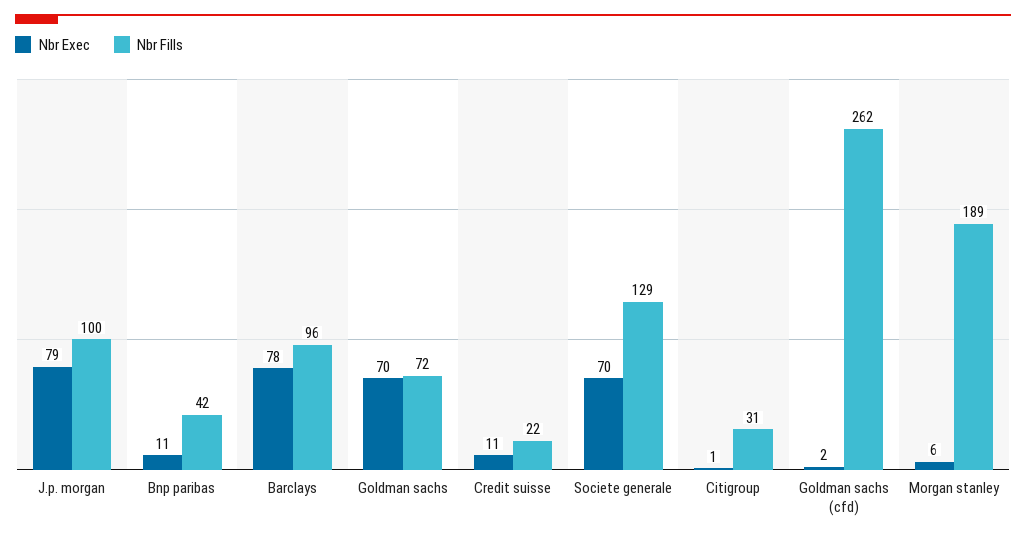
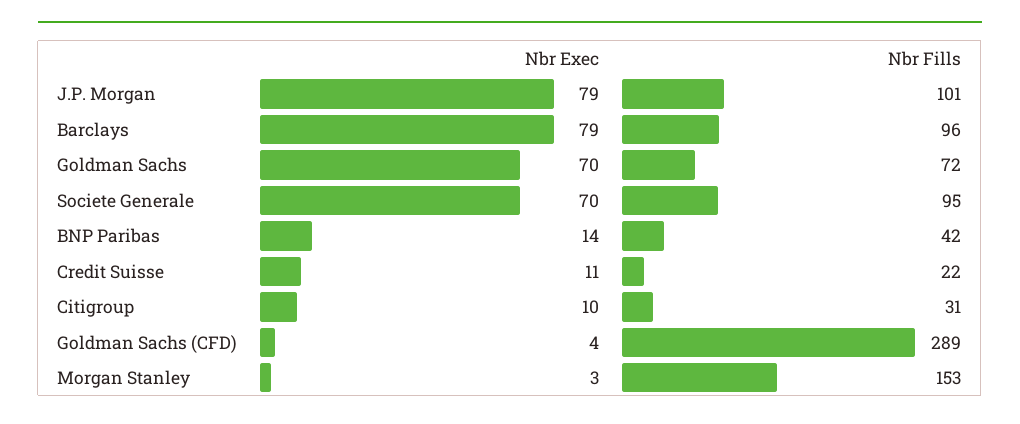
  {
    "Nbr Exec": {
      "J.p. morgan": 79,
-     "Bnp paribas": 11,
+     "Bnp paribas": 14,
-     "Barclays": 78,
+     "Barclays": 79,
      "Goldman sachs": 70,
      "Credit suisse": 11,
      "Societe generale": 70,
-     "Citigroup": 1,
+     "Citigroup": 10,
-     "Goldman sachs (cfd)": 2,
+     "Goldman sachs (cfd)": 4,
-     "Morgan stanley": 6
+     "Morgan stanley": 3
    },
    "Nbr Fills": {
-     "J.p. morgan": 100,
+     "J.p. morgan": 101,
      "Bnp paribas": 42,
      "Barclays": 96,
      "Goldman sachs": 72,
      "Credit suisse": 22,
-     "Societe generale": 129,
+     "Societe generale": 95,
      "Citigroup": 31,
-     "Goldman sachs (cfd)": 262,
+     "Goldman sachs (cfd)": 289,
-     "Morgan stanley": 189
+     "Morgan stanley": 153
    }
  }

